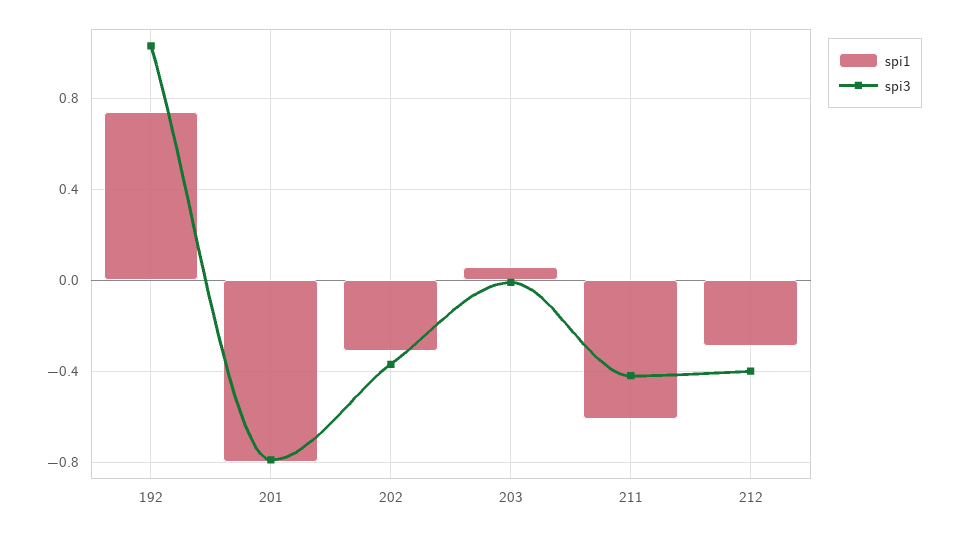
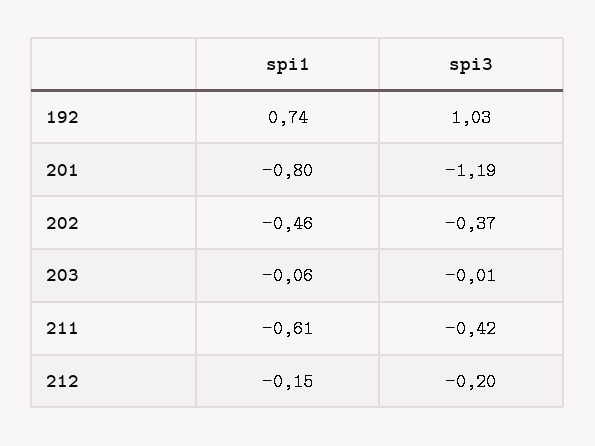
  {
    "spi1": {
      "192": 0.74,
      "201": -0.8,
-     "202": -0.3,
+     "202": -0.46,
-     "203": 0.05,
+     "203": -0.06,
      "211": -0.61,
-     "212": -0.3
+     "212": -0.15
    },
    "spi3": {
      "192": 1.03,
-     "201": -0.8,
+     "201": -1.19,
      "202": -0.37,
      "203": -0.01,
      "211": -0.42,
-     "212": -0.4
+     "212": -0.2
    }
  }

